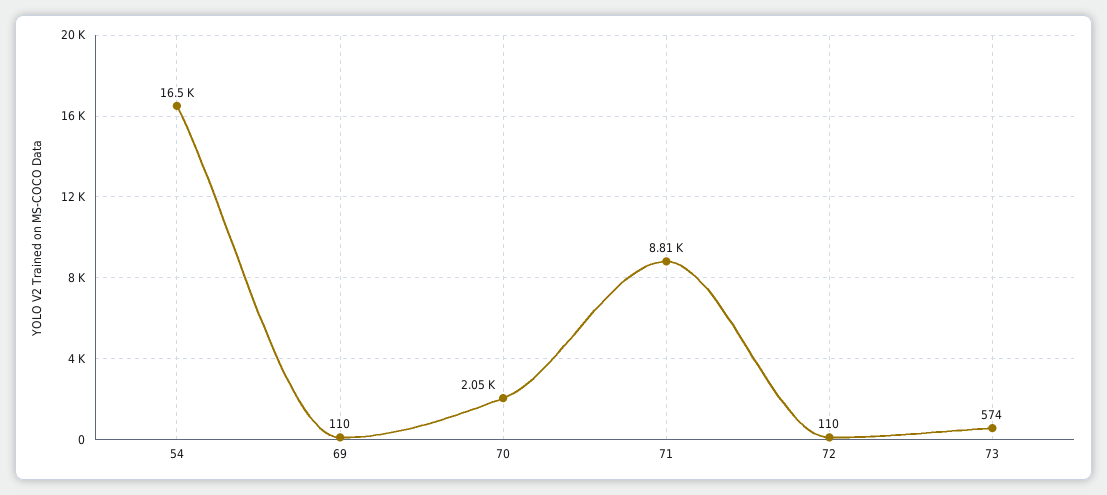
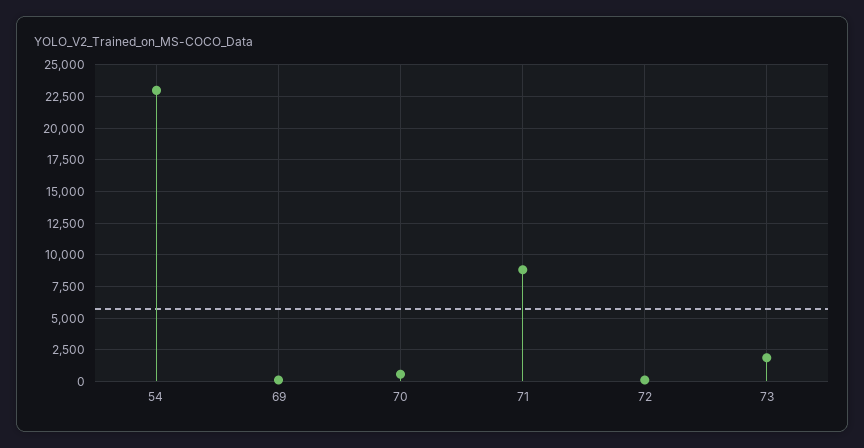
  {
-   "54": 16500,
+   "54": 23000,
    "69": 110,
-   "70": 2050,
+   "70": 500,
    "71": 8810,
    "72": 110,
-   "73": 574
+   "73": 2000
  }

